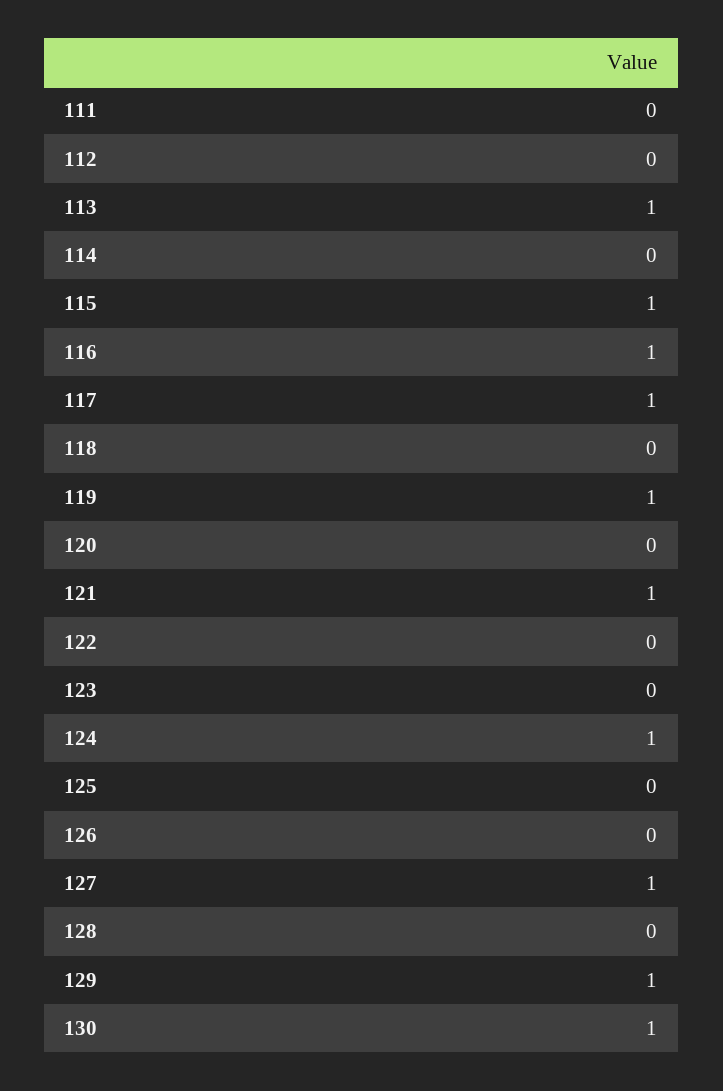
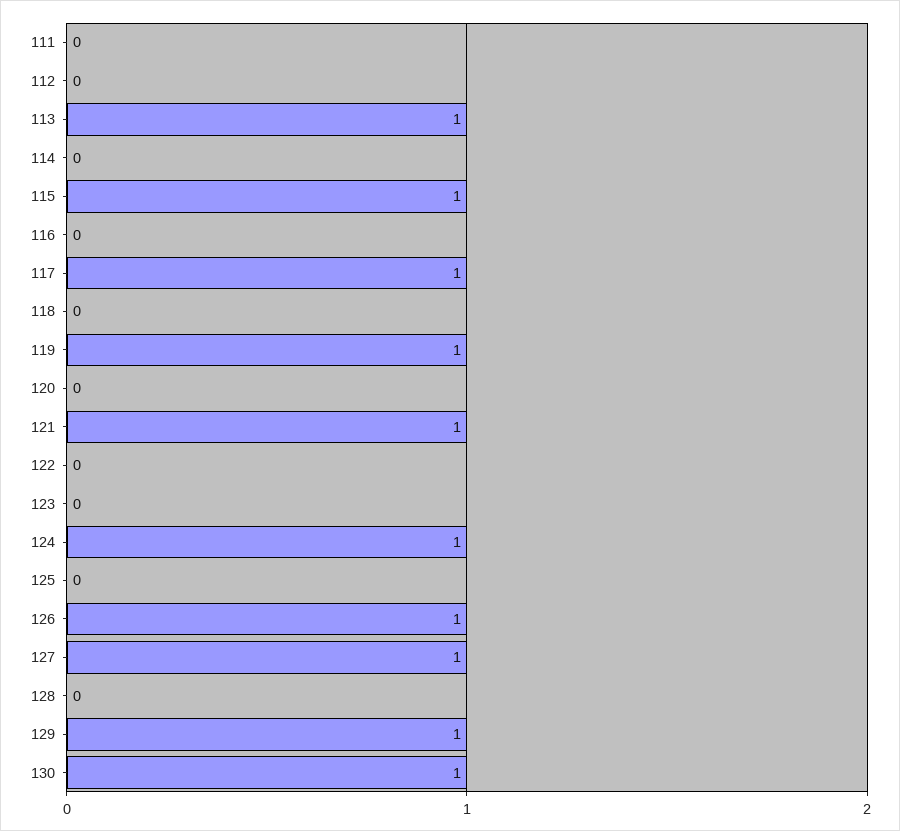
  {
    "111": 0,
    "112": 0,
    "113": 1,
    "114": 0,
    "115": 1,
-   "116": 1,
+   "116": 0,
    "117": 1,
    "118": 0,
    "119": 1,
    "120": 0,
    "121": 1,
    "122": 0,
    "123": 0,
    "124": 1,
    "125": 0,
-   "126": 0,
+   "126": 1,
    "127": 1,
    "128": 0,
    "129": 1,
    "130": 1
  }

